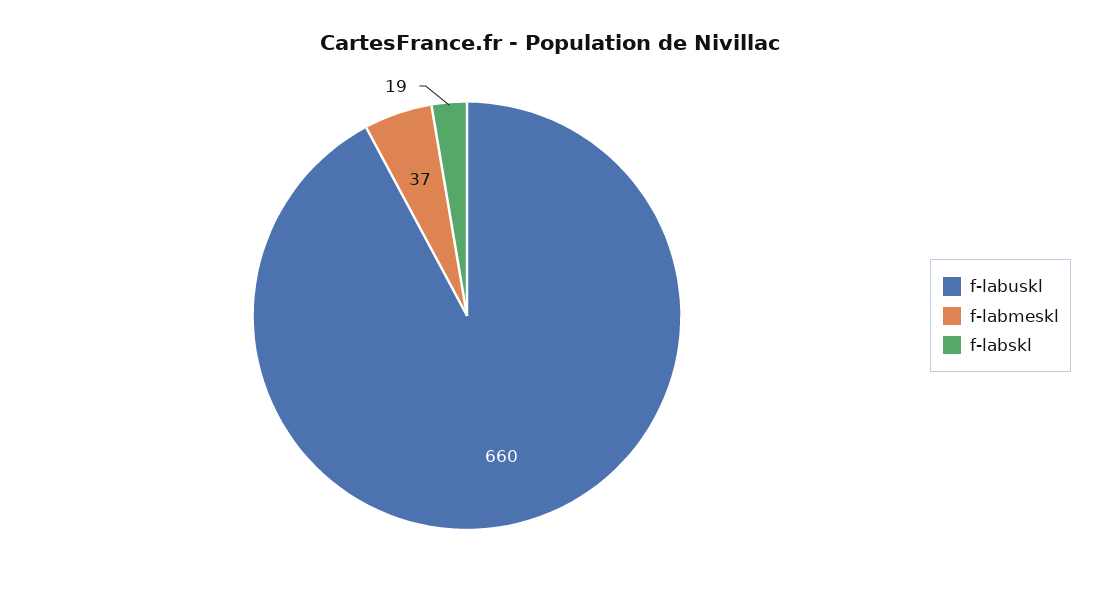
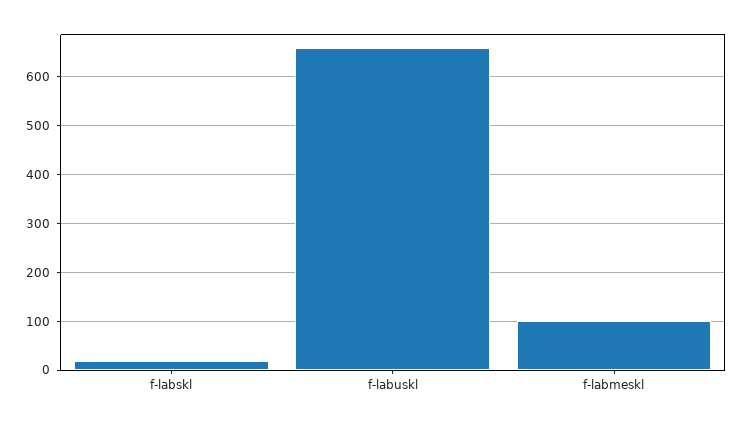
  {
    "f-labuskl": 660,
-   "f-labmeskl": 37,
+   "f-labmeskl": 100,
    "f-labskl": 19
  }

